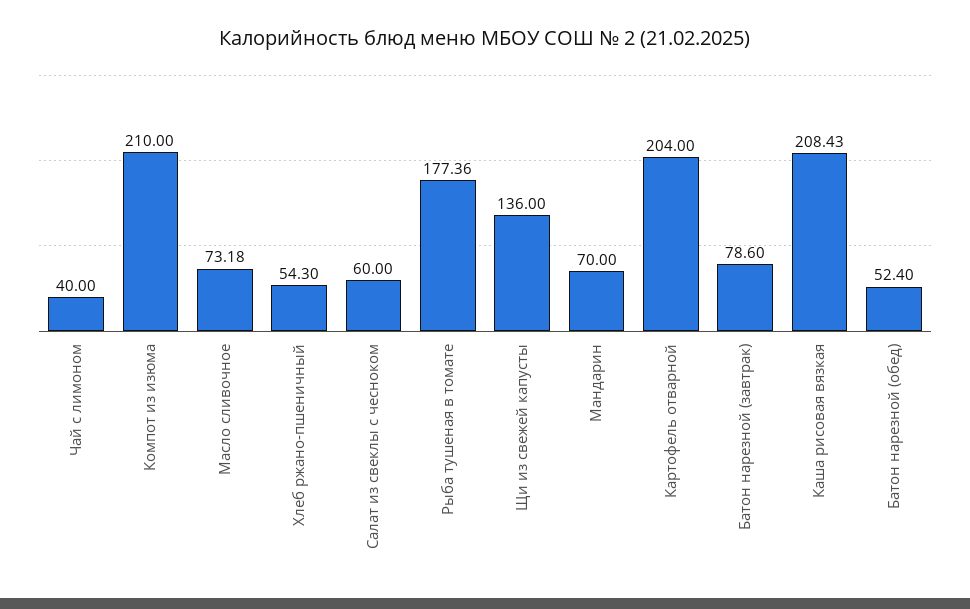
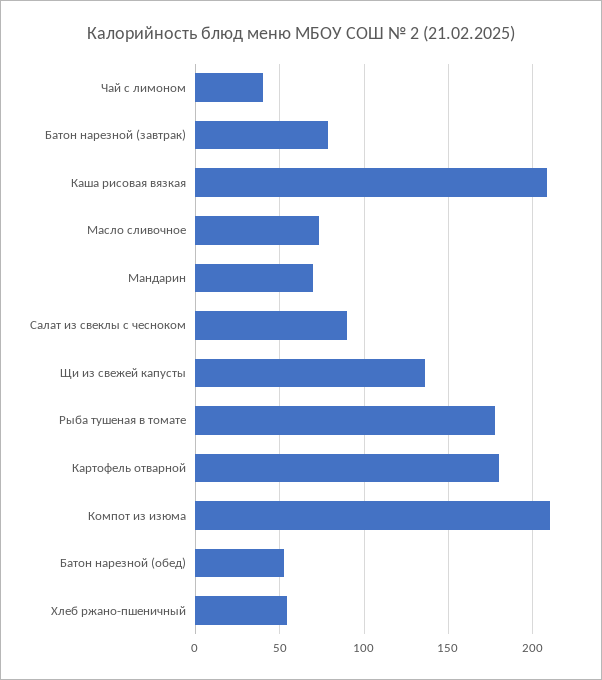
  {
    "Чай с лимоном": 40,
    "Компот из изюма": 210,
    "Масло сливочное": 73.18,
    "Хлеб ржано-пшеничный": 54.3,
-   "Салат из свеклы с чесноком": 60,
+   "Салат из свеклы с чесноком": 90,
    "Рыба тушеная в томате": 177.36,
    "Щи из свежей капусты": 136,
    "Мандарин": 70,
-   "Картофель отварной": 204,
+   "Картофель отварной": 180,
    "Батон нарезной (завтрак)": 78.6,
    "Каша рисовая вязкая": 208.43,
    "Батон нарезной (обед)": 52.4
  }

